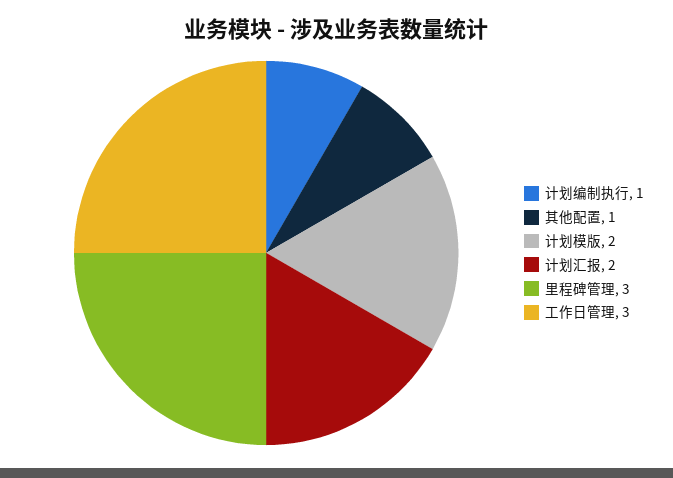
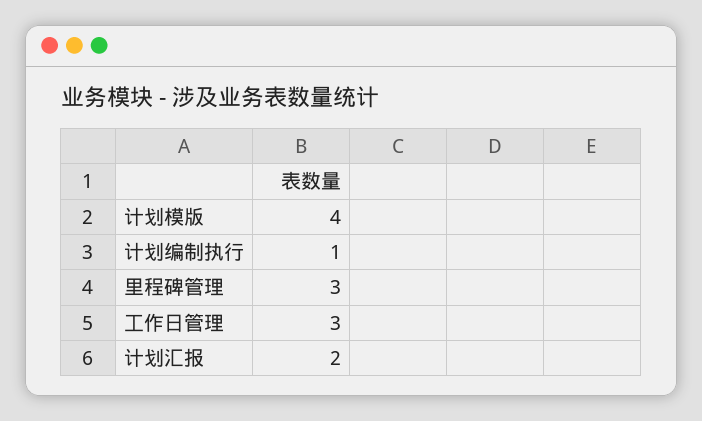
  {
    "计划编制执行": 1,
-   "其他配置": 1,
-   "计划模版": 2,
+   "计划模版": 4,
    "计划汇报": 2,
    "里程碑管理": 3,
    "工作日管理": 3
  }

